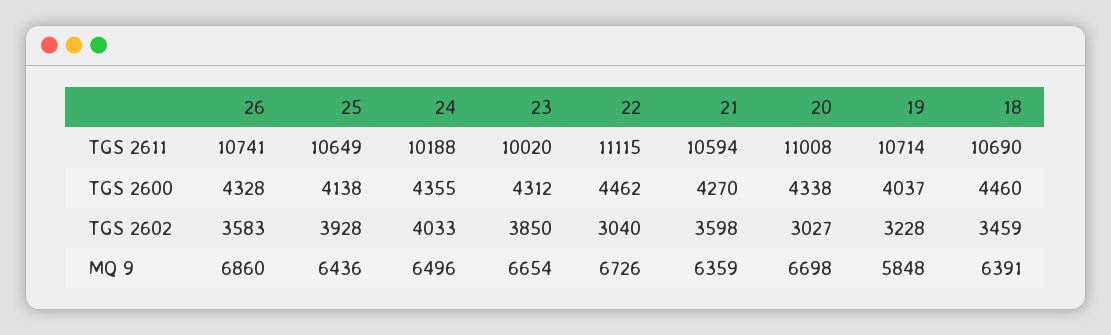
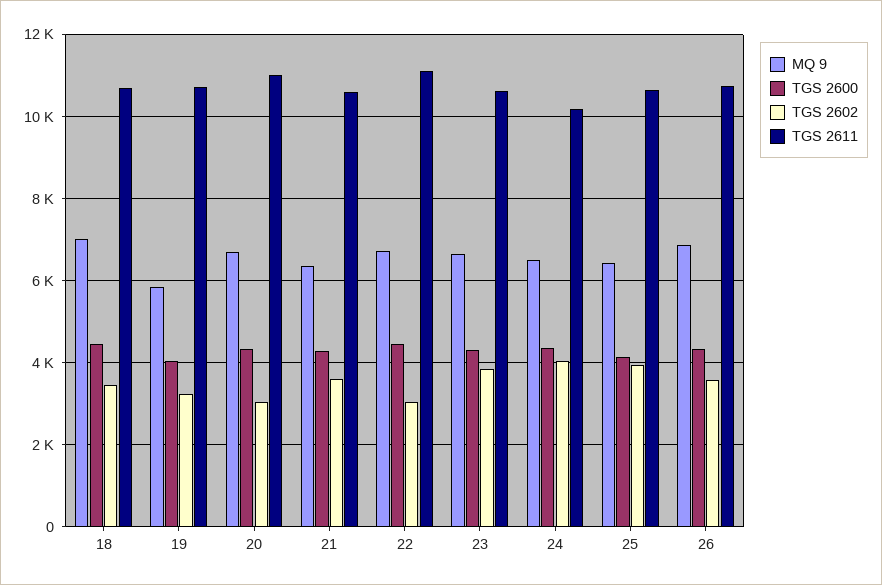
  {
    "TGS 2611": {
      "26": 10741,
      "25": 10649,
      "24": 10188,
-     "23": 10020,
+     "23": 10600,
      "22": 11115,
      "21": 10594,
      "20": 11008,
      "19": 10714,
      "18": 10690
    },
    "TGS 2600": {
      "26": 4328,
      "25": 4138,
      "24": 4355,
      "23": 4312,
      "22": 4462,
      "21": 4270,
      "20": 4338,
      "19": 4037,
      "18": 4460
    },
    "TGS 2602": {
      "26": 3583,
      "25": 3928,
      "24": 4033,
      "23": 3850,
      "22": 3040,
      "21": 3598,
      "20": 3027,
      "19": 3228,
      "18": 3459
    },
    "MQ 9": {
      "26": 6860,
      "25": 6436,
      "24": 6496,
      "23": 6654,
      "22": 6726,
      "21": 6359,
      "20": 6698,
      "19": 5848,
-     "18": 6391
+     "18": 7000
    }
  }

